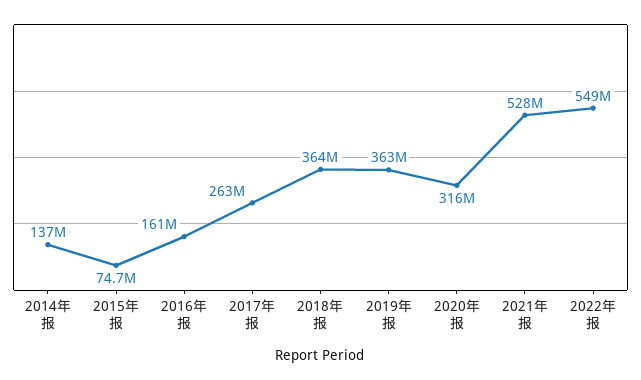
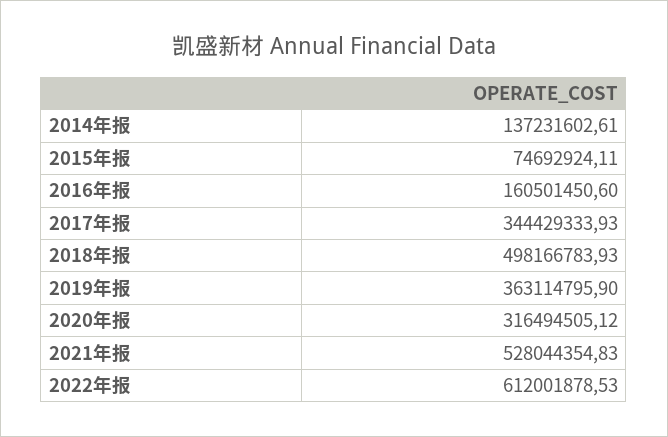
  {
    "2014年报": 137231602.61,
    "2015年报": 74692924.11,
    "2016年报": 160501450.6,
-   "2017年报": 263000000,
+   "2017年报": 344429333.93,
-   "2018年报": 364000000,
+   "2018年报": 498166783.93,
    "2019年报": 363114795.9,
    "2020年报": 316494505.12,
    "2021年报": 528044354.83,
-   "2022年报": 549000000
+   "2022年报": 612001878.53
  }

